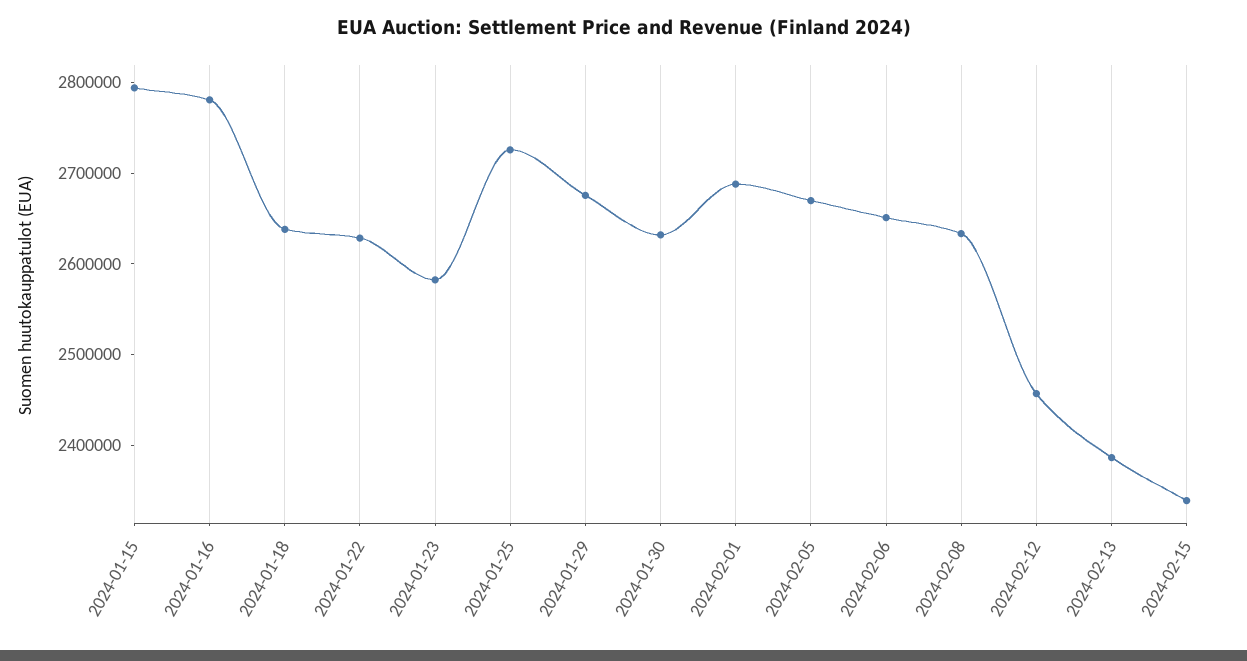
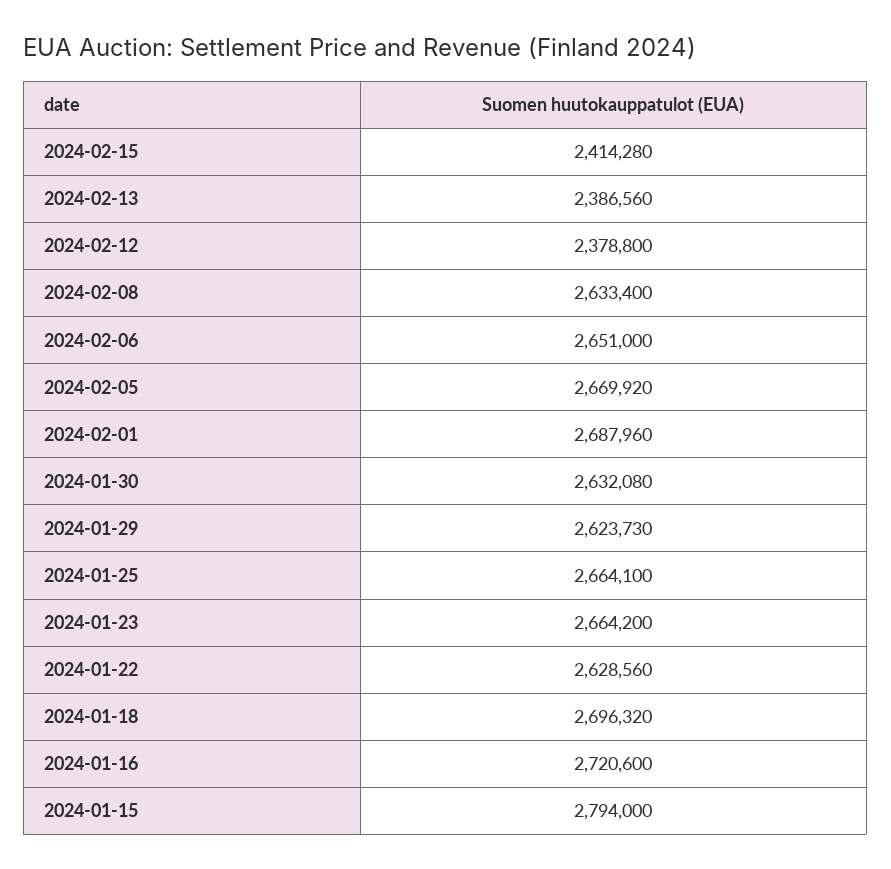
  {
    "2024-01-15": 2794000,
-   "2024-01-16": 2780000,
+   "2024-01-16": 2720600,
-   "2024-01-18": 2640000,
+   "2024-01-18": 2696320,
    "2024-01-22": 2628560,
-   "2024-01-23": 2580000,
+   "2024-01-23": 2664200,
-   "2024-01-25": 2720000,
+   "2024-01-25": 2664100,
-   "2024-01-29": 2680000,
+   "2024-01-29": 2623730,
    "2024-01-30": 2632080,
    "2024-02-01": 2687960,
    "2024-02-05": 2669920,
    "2024-02-06": 2651000,
    "2024-02-08": 2633400,
-   "2024-02-12": 2460000,
+   "2024-02-12": 2378800,
    "2024-02-13": 2386560,
-   "2024-02-15": 2340000
+   "2024-02-15": 2414280
  }

